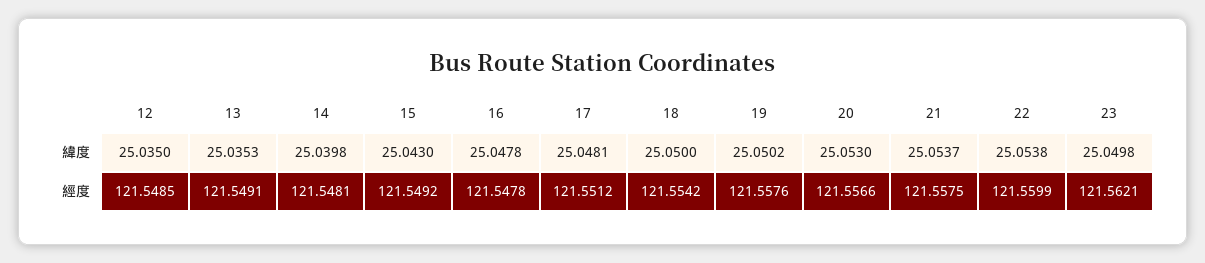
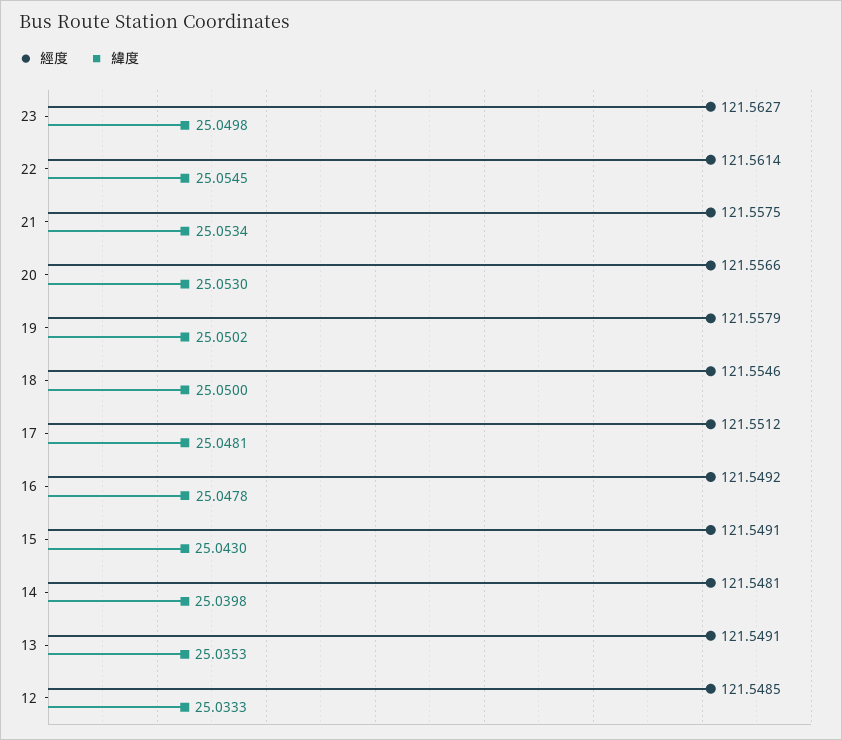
  {
    "緯度": {
-     "12": 25.035,
+     "12": 25.0333,
      "13": 25.0353,
      "14": 25.0398,
      "15": 25.043,
      "16": 25.0478,
      "17": 25.0481,
      "18": 25.05,
      "19": 25.0502,
      "20": 25.053,
-     "21": 25.0537,
+     "21": 25.0534,
-     "22": 25.0538,
+     "22": 25.0545,
      "23": 25.0498
    },
    "經度": {
      "12": 121.5485,
      "13": 121.5491,
      "14": 121.5481,
-     "15": 121.5492,
+     "15": 121.5491,
-     "16": 121.5478,
+     "16": 121.5492,
      "17": 121.5512,
-     "18": 121.5542,
+     "18": 121.5546,
-     "19": 121.5576,
+     "19": 121.5579,
      "20": 121.5566,
      "21": 121.5575,
-     "22": 121.5599,
+     "22": 121.5614,
-     "23": 121.5621
+     "23": 121.5627
    }
  }

